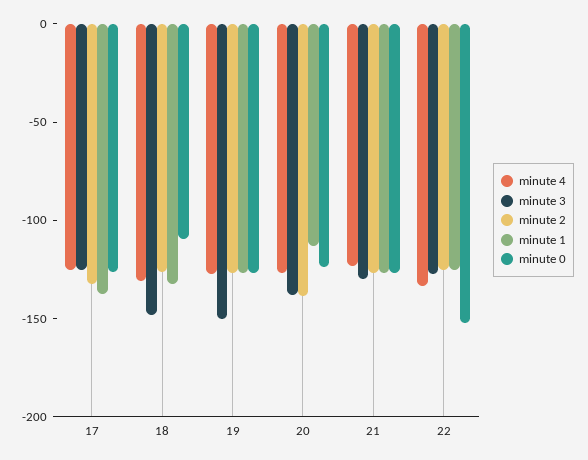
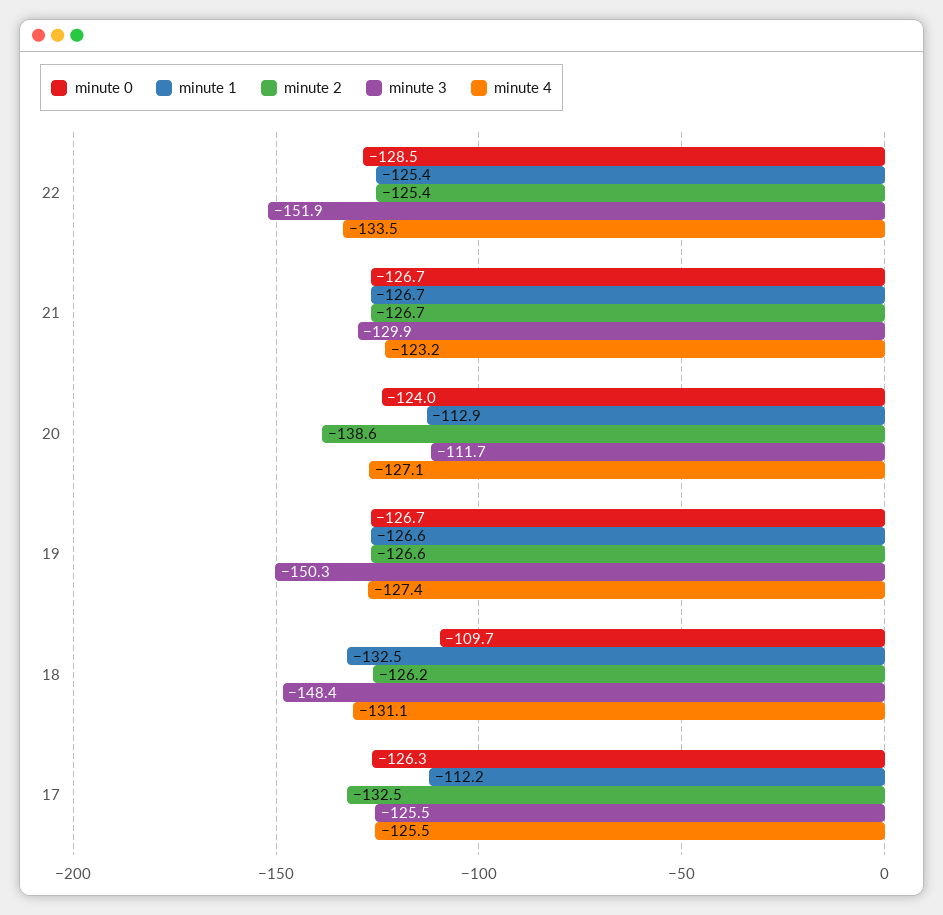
  {
    "minute 4": {
      "17": -125.5,
      "18": -131.1,
      "19": -127.4,
      "20": -127.1,
      "21": -123.2,
      "22": -133.5
    },
    "minute 3": {
      "17": -125.5,
      "18": -148.4,
      "19": -150.3,
-     "20": -140,
+     "20": -111.7,
      "21": -129.9,
-     "22": -130
+     "22": -151.9
    },
    "minute 2": {
      "17": -132.5,
      "18": -126.2,
      "19": -126.6,
      "20": -138.6,
      "21": -126.7,
      "22": -125.4
    },
    "minute 1": {
-     "17": -140,
+     "17": -112.2,
      "18": -132.5,
      "19": -126.6,
      "20": -112.9,
      "21": -126.7,
      "22": -125.4
    },
    "minute 0": {
      "17": -126.3,
      "18": -109.7,
      "19": -126.7,
      "20": -124,
      "21": -126.7,
-     "22": -150
+     "22": -128.5
    }
  }

